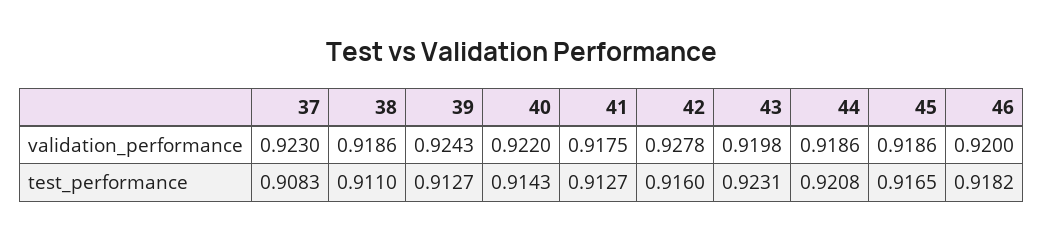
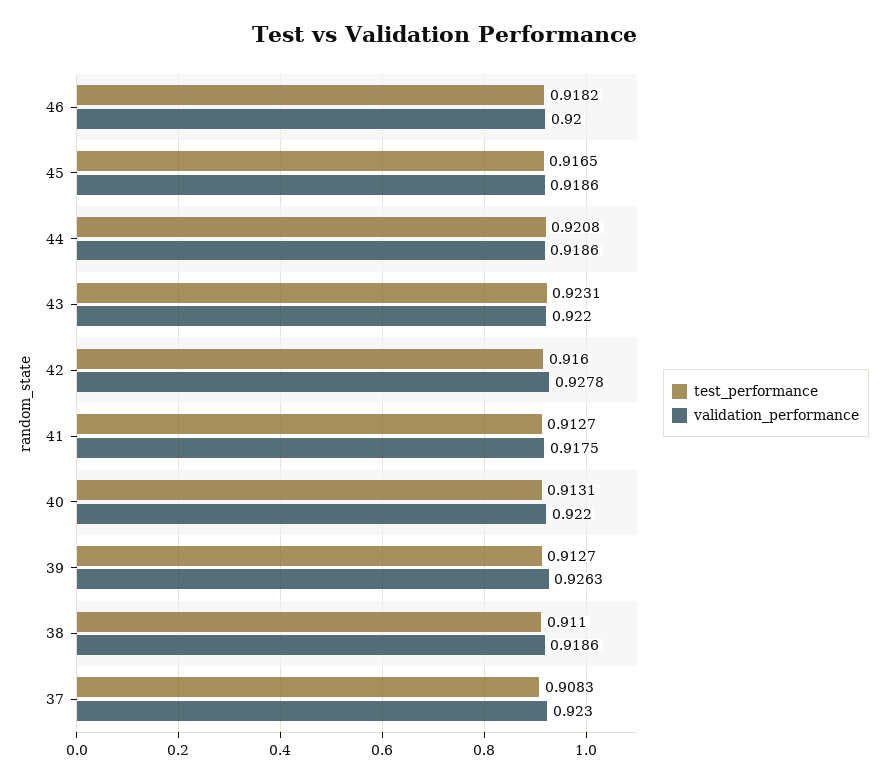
  {
    "validation_performance": {
      "37": 0.923,
      "38": 0.9186,
-     "39": 0.9243,
+     "39": 0.9263,
      "40": 0.922,
      "41": 0.9175,
      "42": 0.9278,
-     "43": 0.9198,
+     "43": 0.922,
      "44": 0.9186,
      "45": 0.9186,
      "46": 0.92
    },
    "test_performance": {
      "37": 0.9083,
      "38": 0.911,
      "39": 0.9127,
-     "40": 0.9143,
+     "40": 0.9131,
      "41": 0.9127,
      "42": 0.916,
      "43": 0.9231,
      "44": 0.9208,
      "45": 0.9165,
      "46": 0.9182
    }
  }

